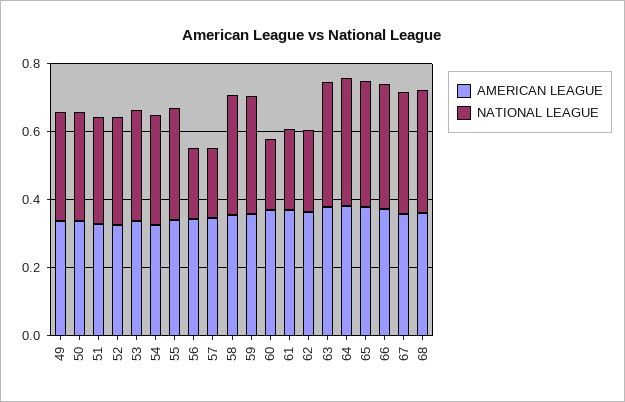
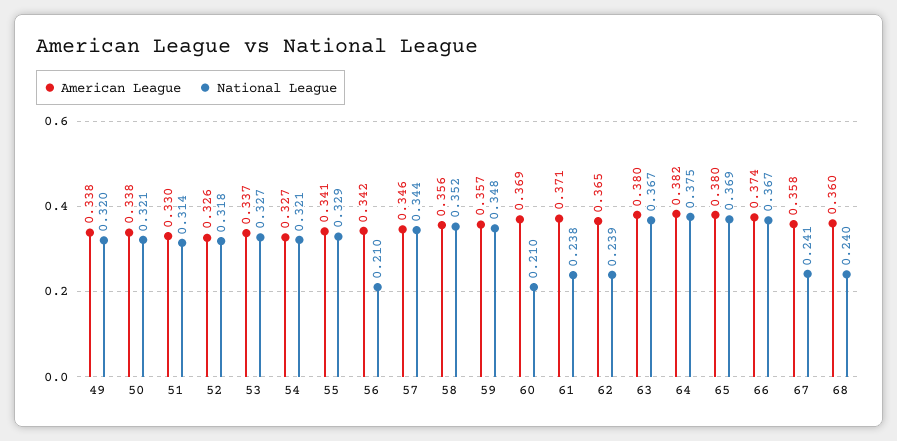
  {
    "AMERICAN LEAGUE": {
      "49": 0.338,
      "50": 0.338,
      "51": 0.33,
      "52": 0.326,
      "53": 0.337,
      "54": 0.327,
      "55": 0.341,
      "56": 0.342,
      "57": 0.346,
      "58": 0.356,
      "59": 0.357,
      "60": 0.369,
      "61": 0.371,
      "62": 0.365,
      "63": 0.38,
      "64": 0.382,
      "65": 0.38,
      "66": 0.374,
      "67": 0.358,
      "68": 0.36
    },
    "NATIONAL LEAGUE": {
      "49": 0.32,
      "50": 0.321,
      "51": 0.314,
      "52": 0.318,
      "53": 0.327,
      "54": 0.321,
      "55": 0.329,
      "56": 0.21,
-     "57": 0.2,
+     "57": 0.344,
      "58": 0.352,
      "59": 0.348,
      "60": 0.21,
      "61": 0.238,
      "62": 0.239,
      "63": 0.367,
      "64": 0.375,
      "65": 0.369,
      "66": 0.367,
-     "67": 0.35,
+     "67": 0.241,
-     "68": 0.35
+     "68": 0.24
    }
  }

